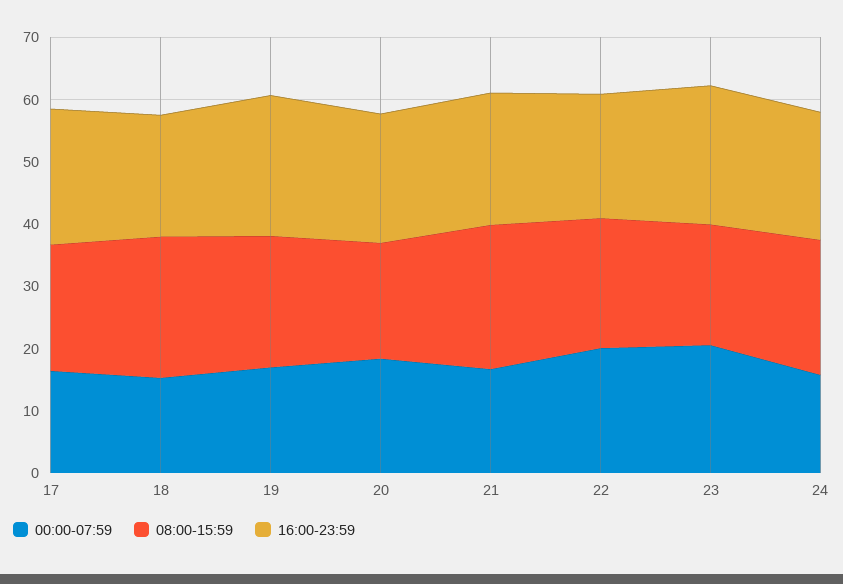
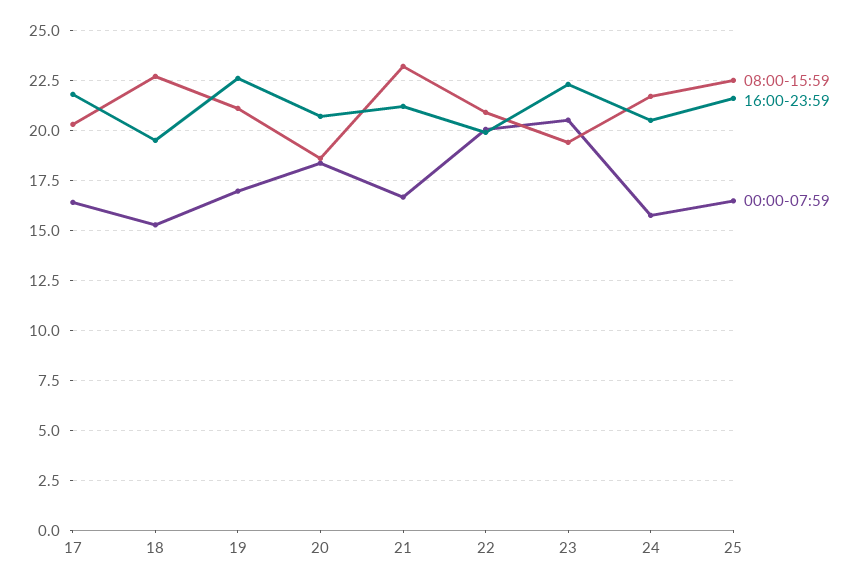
  {
    "00:00-07:59": {
      "17": 16.5,
      "18": 15.5,
      "19": 17,
      "20": 18.5,
      "21": 16.5,
      "22": 20,
      "23": 20.5,
-     "24": 16
+     "24": 16,
+     "25": 16.5
    },
    "08:00-15:59": {
      "17": 20.5,
      "18": 22.5,
      "19": 21,
      "20": 18.5,
      "21": 23,
      "22": 21,
      "23": 19.5,
-     "24": 21.5
+     "24": 21.5,
+     "25": 22.5
    },
    "16:00-23:59": {
      "17": 22,
      "18": 19.5,
      "19": 22.5,
      "20": 20.5,
      "21": 21,
      "22": 20,
      "23": 22.5,
-     "24": 20.5
+     "24": 20.5,
+     "25": 21.5
    }
  }

